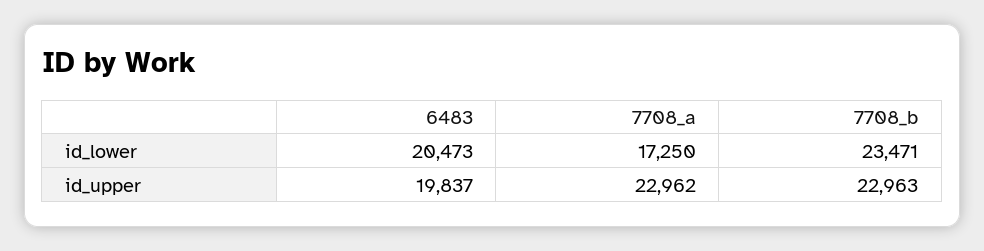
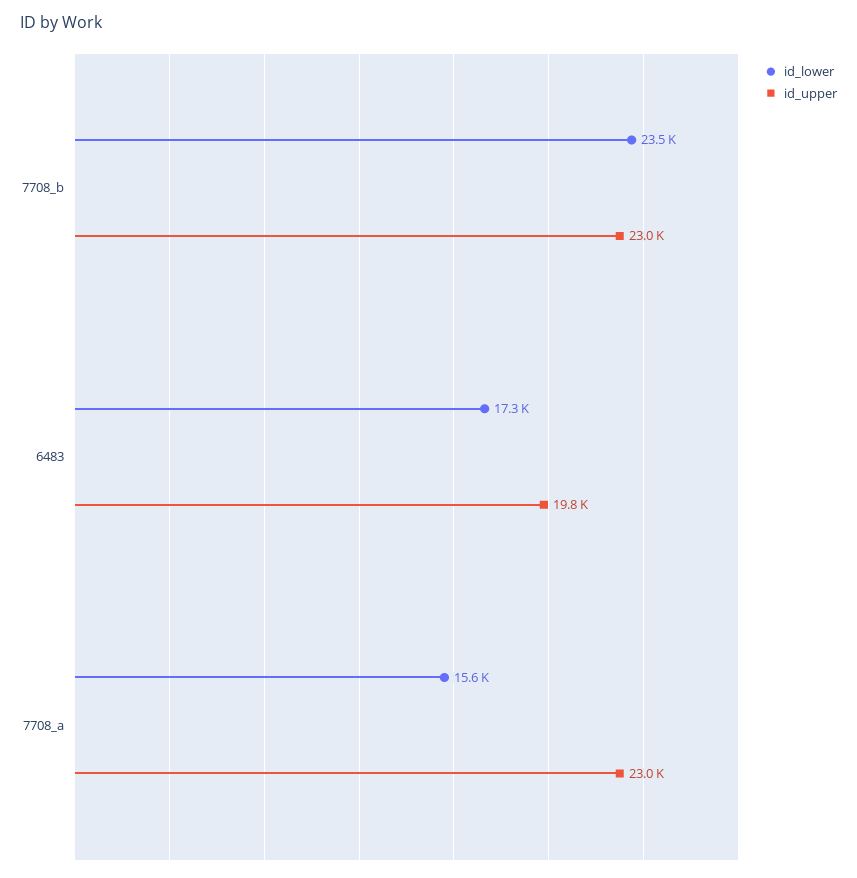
  {
    "id_lower": {
-     "6483": 20473,
+     "6483": 17300,
-     "7708_a": 17250,
+     "7708_a": 15600,
      "7708_b": 23471
    },
    "id_upper": {
      "6483": 19837,
      "7708_a": 22962,
      "7708_b": 22963
    }
  }

